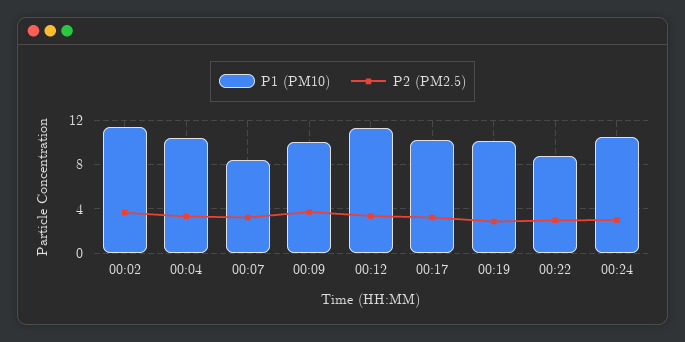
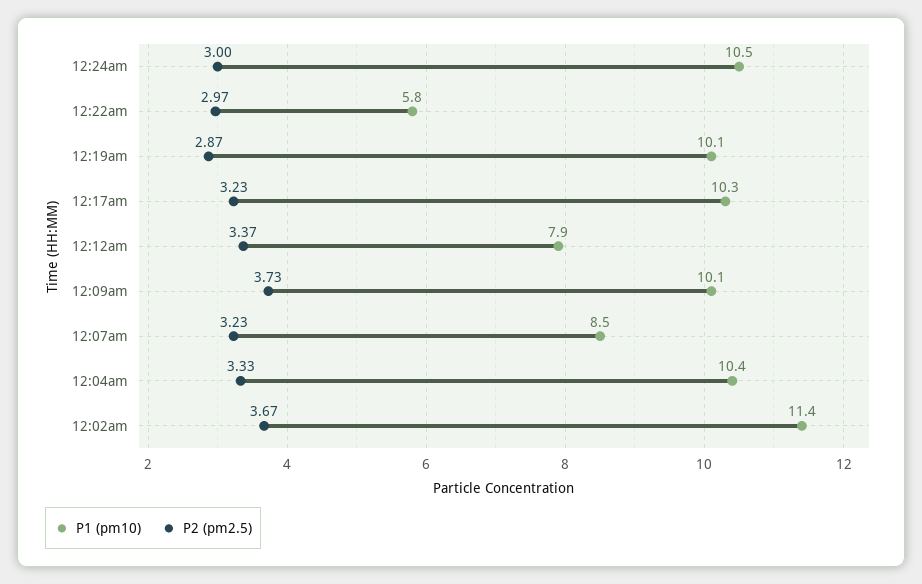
  {
    "P1 (PM10)": {
      "00:02": 11.4,
      "00:04": 10.4,
      "00:07": 8.5,
      "00:09": 10.1,
-     "00:12": 11,
+     "00:12": 7.9,
      "00:17": 10.3,
      "00:19": 10.1,
-     "00:22": 9,
+     "00:22": 5.8,
      "00:24": 10.5
    },
    "P2 (PM2.5)": {
      "00:02": 3.67,
      "00:04": 3.33,
      "00:07": 3.23,
      "00:09": 3.73,
      "00:12": 3.37,
      "00:17": 3.23,
      "00:19": 2.87,
      "00:22": 2.97,
      "00:24": 3
    }
  }

